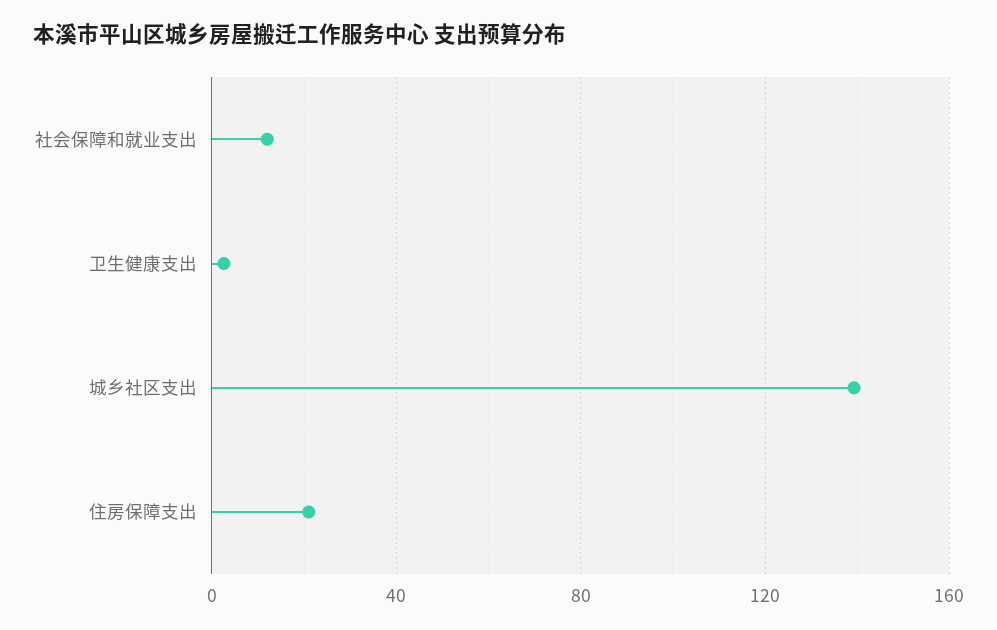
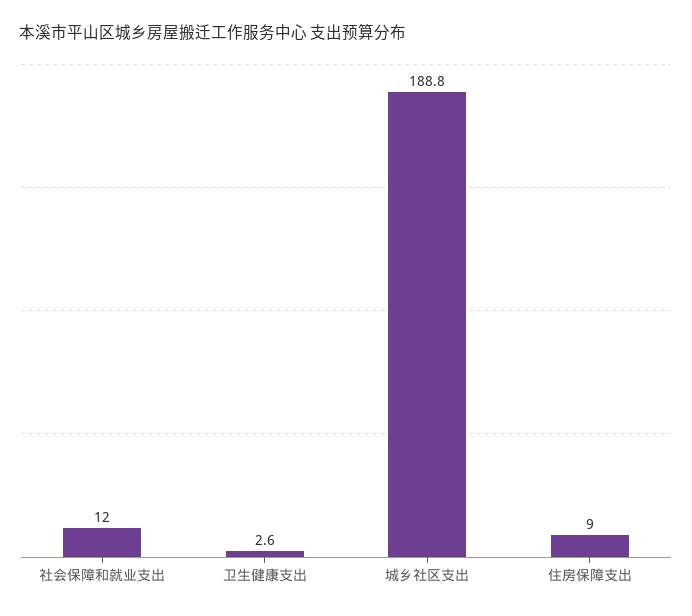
  {
    "社会保障和就业支出": 12,
    "卫生健康支出": 2.6,
-   "城乡社区支出": 140,
+   "城乡社区支出": 188.8,
-   "住房保障支出": 20
+   "住房保障支出": 9
  }

